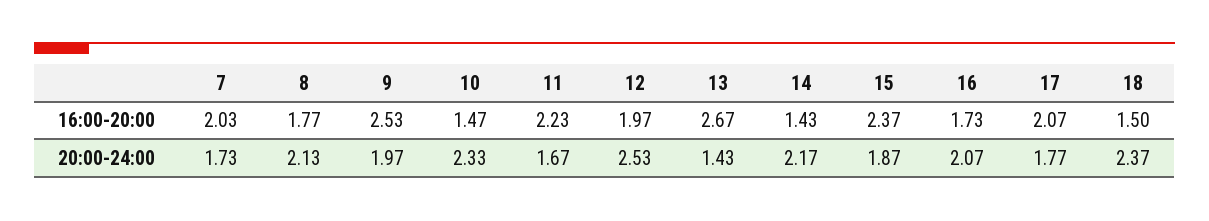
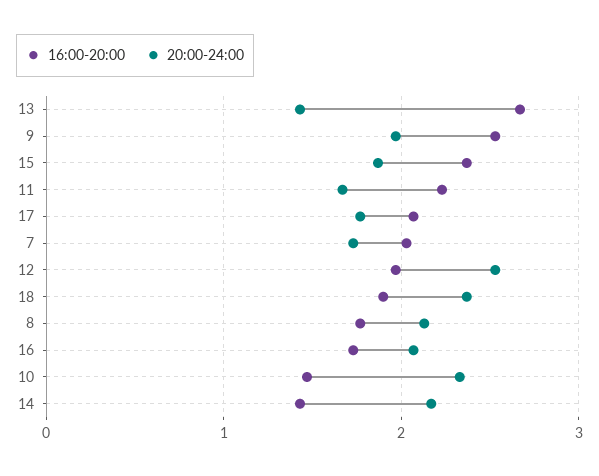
  {
    "16:00-20:00": {
      "7": 2.03,
      "8": 1.77,
      "9": 2.53,
      "10": 1.47,
      "11": 2.23,
      "12": 1.97,
      "13": 2.67,
      "14": 1.43,
      "15": 2.37,
      "16": 1.73,
      "17": 2.07,
-     "18": 1.5
+     "18": 1.9
    },
    "20:00-24:00": {
      "7": 1.73,
      "8": 2.13,
      "9": 1.97,
      "10": 2.33,
      "11": 1.67,
      "12": 2.53,
      "13": 1.43,
      "14": 2.17,
      "15": 1.87,
      "16": 2.07,
      "17": 1.77,
      "18": 2.37
    }
  }

